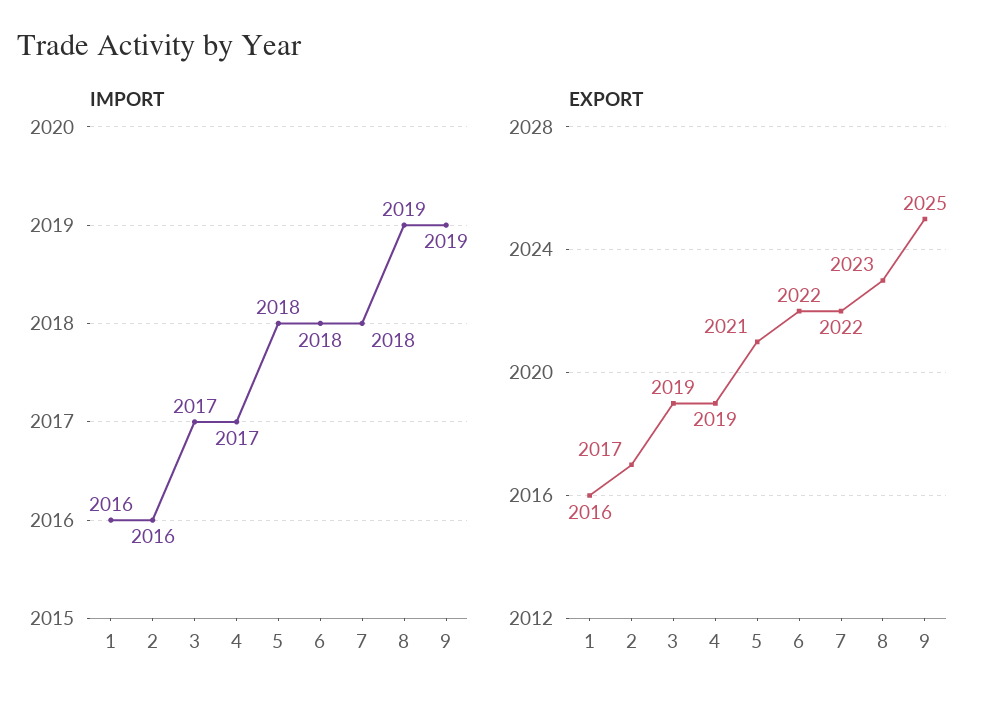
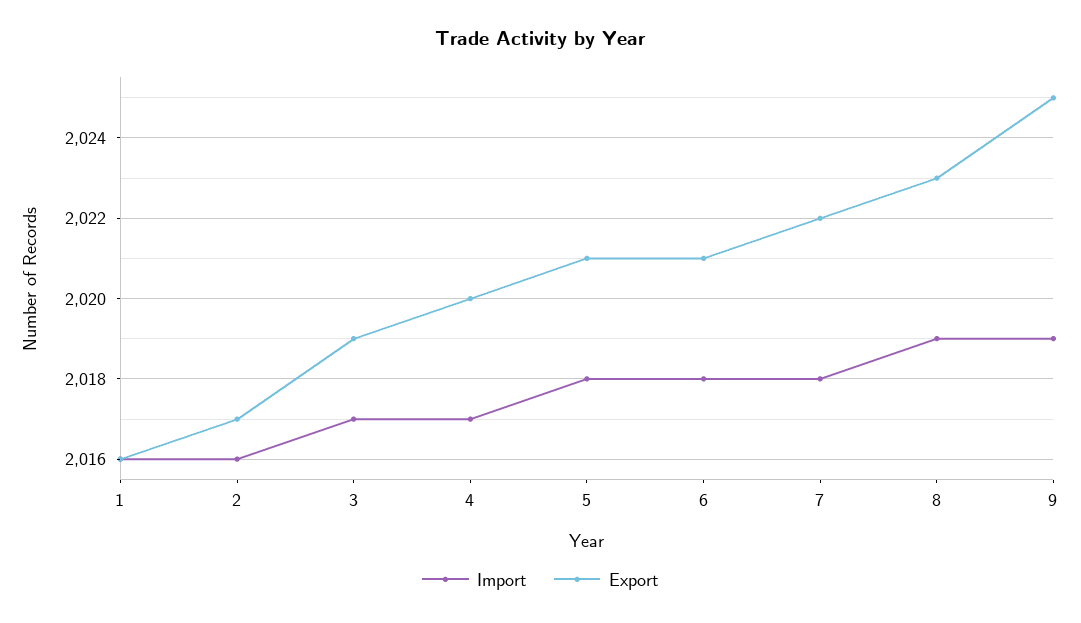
  {
    "IMPORT": {
      "1": 2016,
      "2": 2016,
      "3": 2017,
      "4": 2017,
      "5": 2018,
      "6": 2018,
      "7": 2018,
      "8": 2019,
      "9": 2019
    },
    "EXPORT": {
      "1": 2016,
      "2": 2017,
      "3": 2019,
-     "4": 2019,
+     "4": 2020,
      "5": 2021,
-     "6": 2022,
+     "6": 2021,
      "7": 2022,
      "8": 2023,
      "9": 2025
    }
  }

